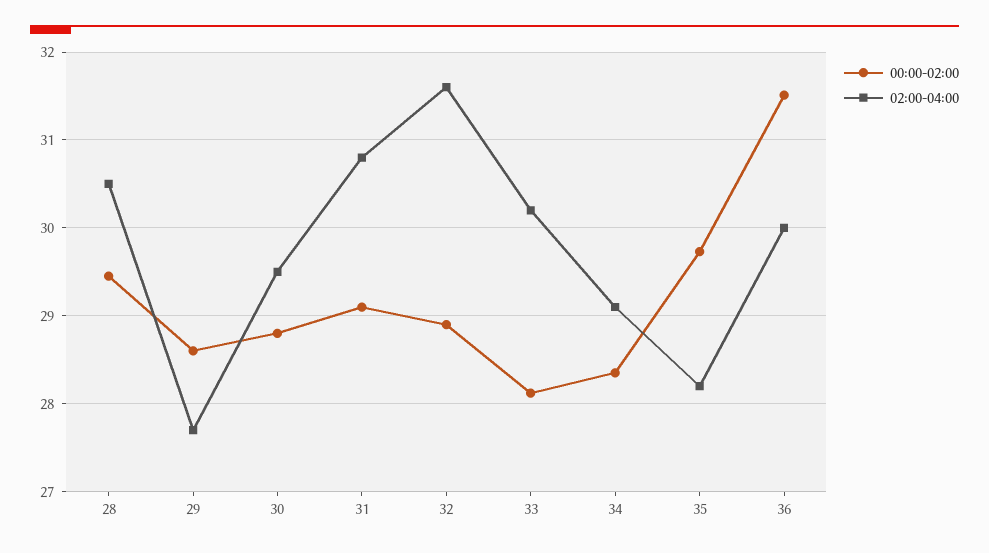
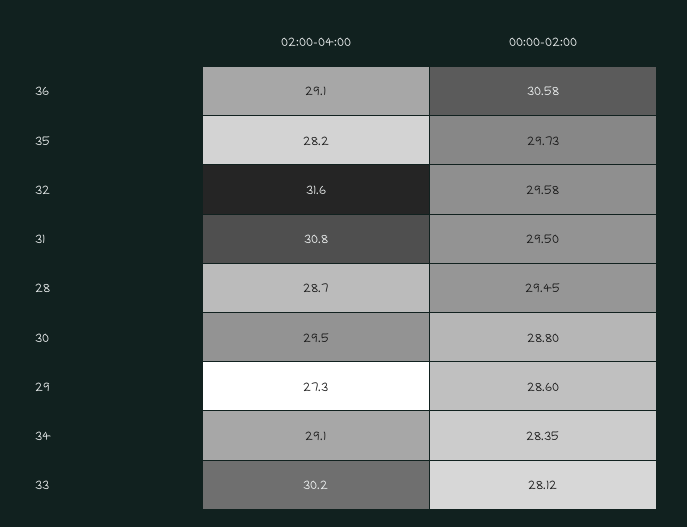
  {
    "00:00-02:00": {
      "28": 29.45,
      "29": 28.6,
      "30": 28.8,
-     "31": 29.1,
+     "31": 29.5,
-     "32": 28.9,
+     "32": 29.58,
      "33": 28.12,
      "34": 28.35,
      "35": 29.73,
-     "36": 31.5
+     "36": 30.58
    },
    "02:00-04:00": {
-     "28": 30.5,
+     "28": 28.7,
-     "29": 27.7,
+     "29": 27.3,
      "30": 29.5,
      "31": 30.8,
      "32": 31.6,
      "33": 30.2,
      "34": 29.1,
      "35": 28.2,
-     "36": 30
+     "36": 29.1
    }
  }

